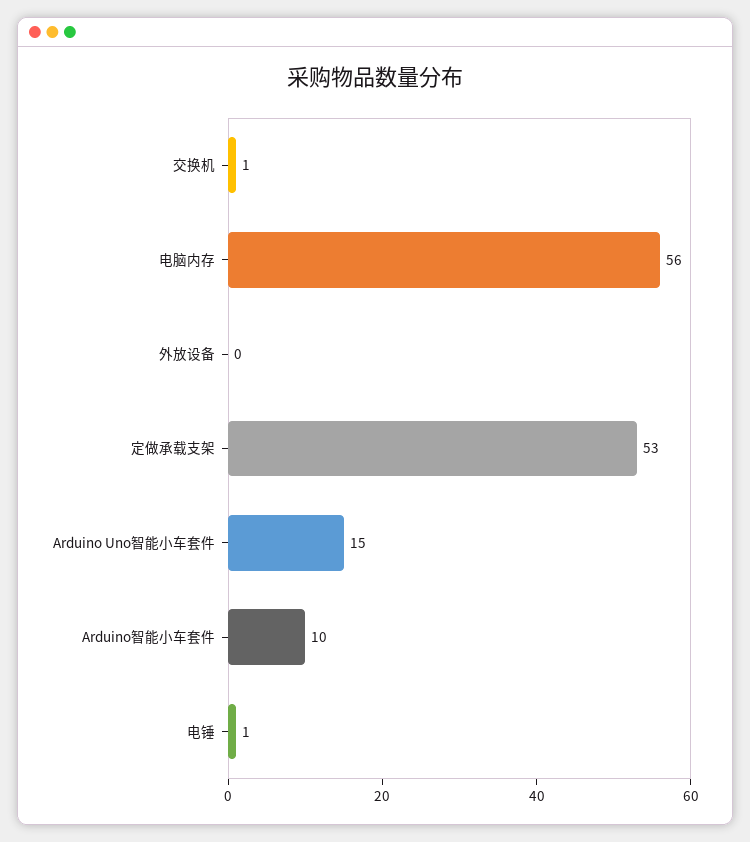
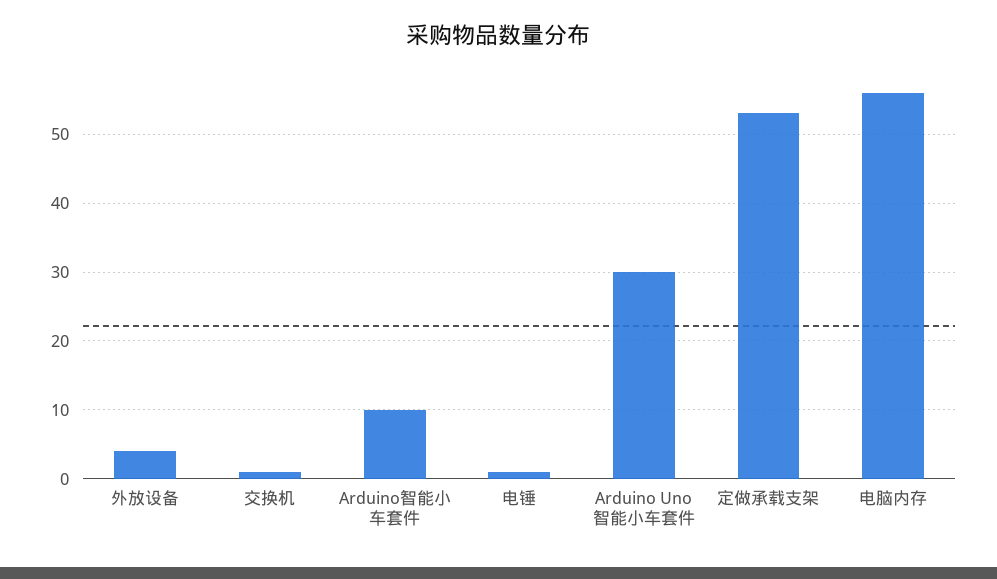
  {
    "交换机": 1,
    "电脑内存": 56,
-   "外放设备": 0,
+   "外放设备": 4,
    "定做承载支架": 53,
-   "Arduino Uno智能小车套件": 15,
+   "Arduino Uno智能小车套件": 30,
    "Arduino智能小车套件": 10,
    "电锤": 1
  }

